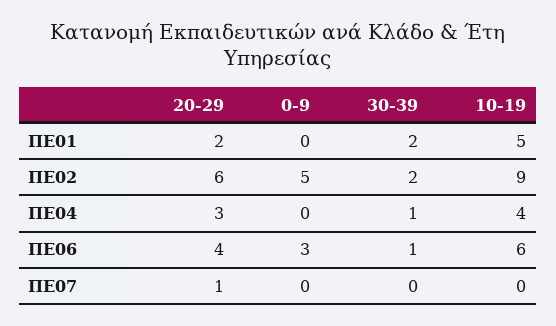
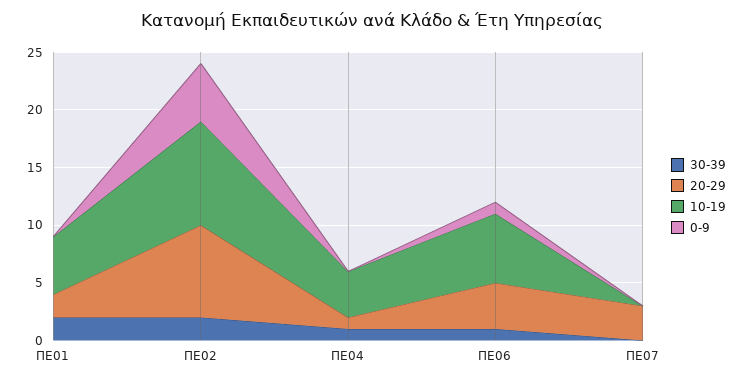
  {
    "20-29": {
      "ΠΕ01": 2,
-     "ΠΕ02": 6,
+     "ΠΕ02": 8,
-     "ΠΕ04": 3,
+     "ΠΕ04": 1,
      "ΠΕ06": 4,
-     "ΠΕ07": 1
+     "ΠΕ07": 3
    },
    "0-9": {
      "ΠΕ01": 0,
      "ΠΕ02": 5,
      "ΠΕ04": 0,
-     "ΠΕ06": 3,
+     "ΠΕ06": 1,
      "ΠΕ07": 0
    },
    "30-39": {
      "ΠΕ01": 2,
      "ΠΕ02": 2,
      "ΠΕ04": 1,
      "ΠΕ06": 1,
      "ΠΕ07": 0
    },
    "10-19": {
      "ΠΕ01": 5,
      "ΠΕ02": 9,
      "ΠΕ04": 4,
      "ΠΕ06": 6,
      "ΠΕ07": 0
    }
  }

